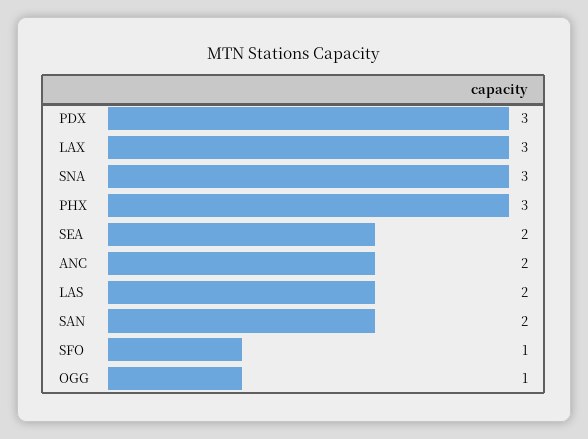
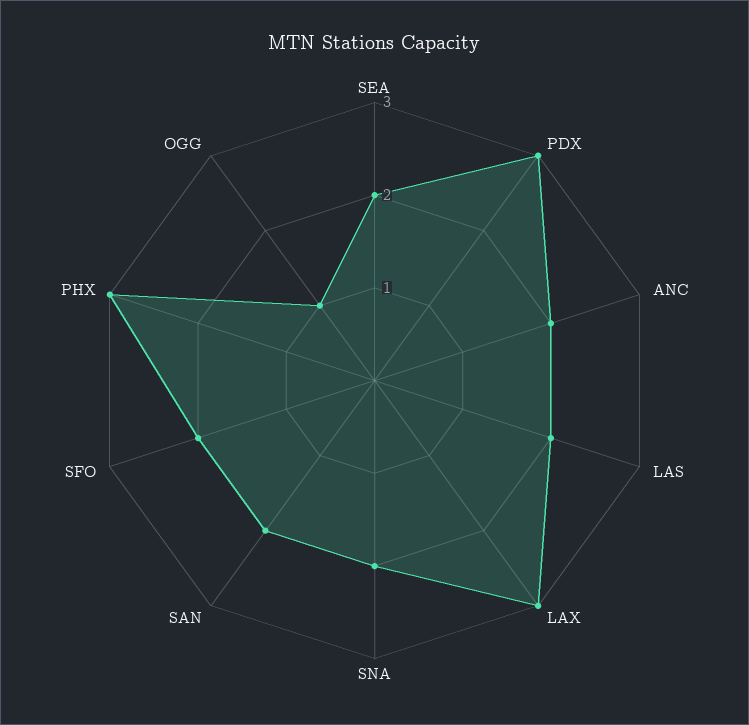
  {
    "PDX": 3,
    "LAX": 3,
-   "SNA": 3,
+   "SNA": 2,
    "PHX": 3,
    "SEA": 2,
    "ANC": 2,
    "LAS": 2,
    "SAN": 2,
-   "SFO": 1,
+   "SFO": 2,
    "OGG": 1
  }

